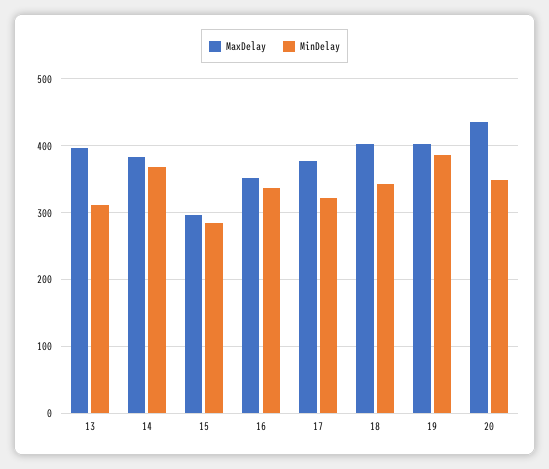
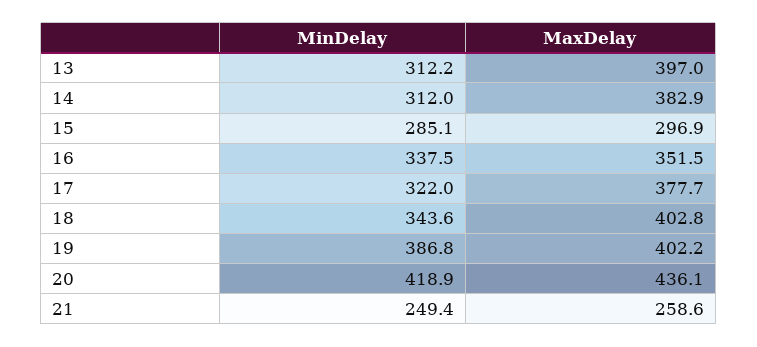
  {
    "MaxDelay": {
      "13": 397,
      "14": 382.9,
      "15": 296.9,
      "16": 351.5,
      "17": 377.7,
      "18": 402.8,
      "19": 402.2,
-     "20": 436.1
+     "20": 436.1,
+     "21": 258.6
    },
    "MinDelay": {
      "13": 312.2,
-     "14": 370,
+     "14": 312,
      "15": 285.1,
      "16": 337.5,
      "17": 322,
      "18": 343.6,
      "19": 386.8,
-     "20": 350
+     "20": 418.9,
+     "21": 249.4
    }
  }

